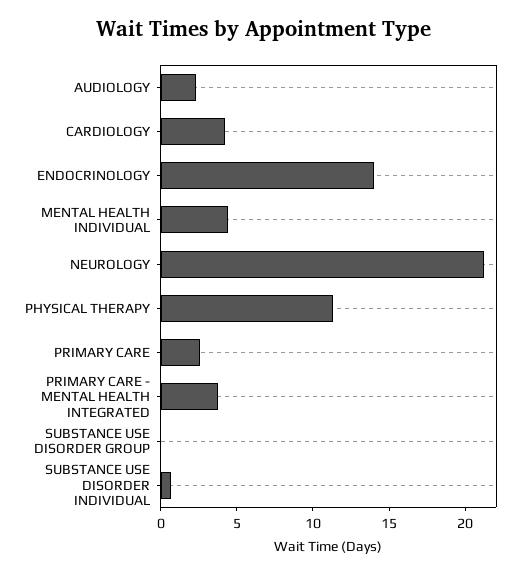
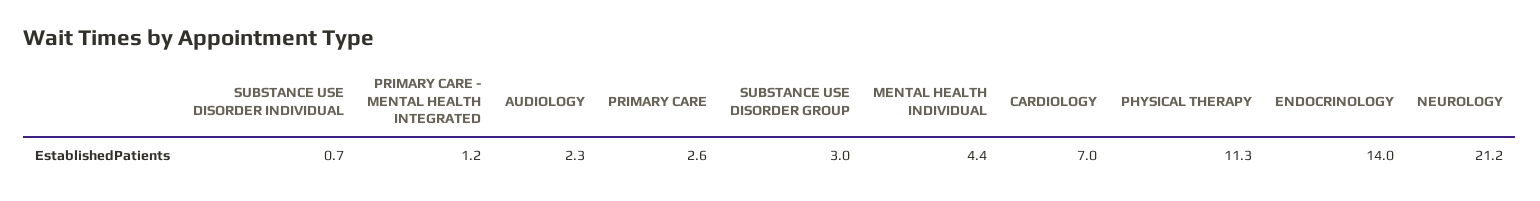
  {
    "AUDIOLOGY": 2.3,
-   "CARDIOLOGY": 4,
+   "CARDIOLOGY": 7,
    "ENDOCRINOLOGY": 14,
    "MENTAL HEALTH INDIVIDUAL": 4.4,
    "NEUROLOGY": 21.2,
    "PHYSICAL THERAPY": 11.3,
    "PRIMARY CARE": 2.6,
-   "PRIMARY CARE - MENTAL HEALTH INTEGRATED": 4,
+   "PRIMARY CARE - MENTAL HEALTH INTEGRATED": 1.2,
-   "SUBSTANCE USE DISORDER GROUP": 0,
+   "SUBSTANCE USE DISORDER GROUP": 3,
    "SUBSTANCE USE DISORDER INDIVIDUAL": 0.7
  }

